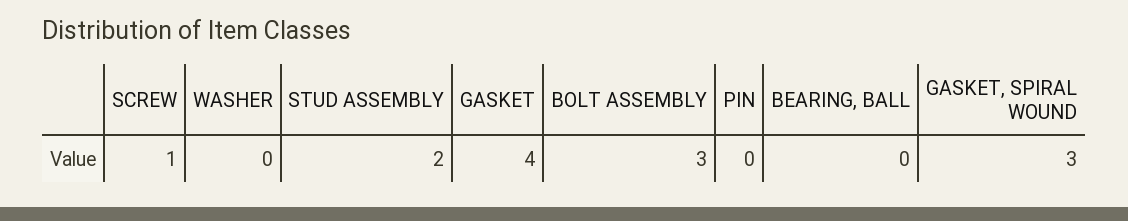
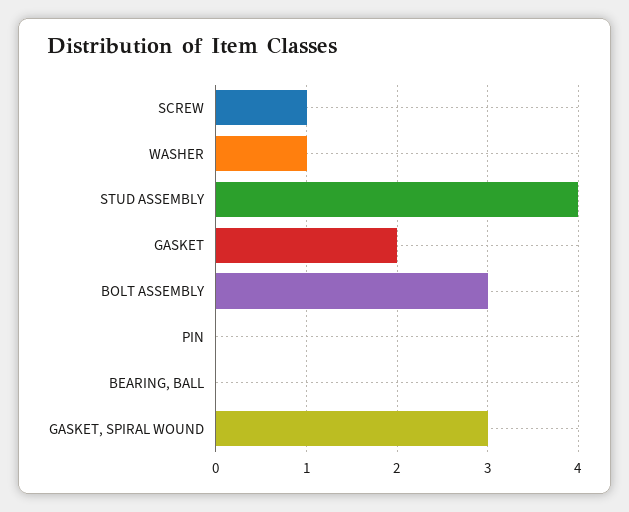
  {
    "SCREW": 1,
-   "WASHER": 0,
+   "WASHER": 1,
-   "STUD ASSEMBLY": 2,
+   "STUD ASSEMBLY": 4,
-   "GASKET": 4,
+   "GASKET": 2,
    "BOLT ASSEMBLY": 3,
    "PIN": 0,
    "BEARING, BALL": 0,
    "GASKET, SPIRAL WOUND": 3
  }

